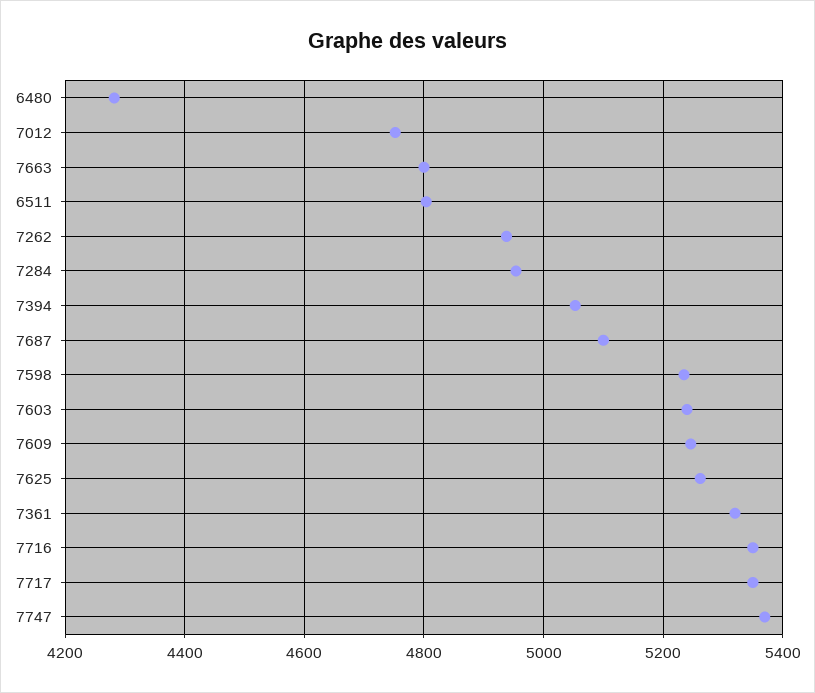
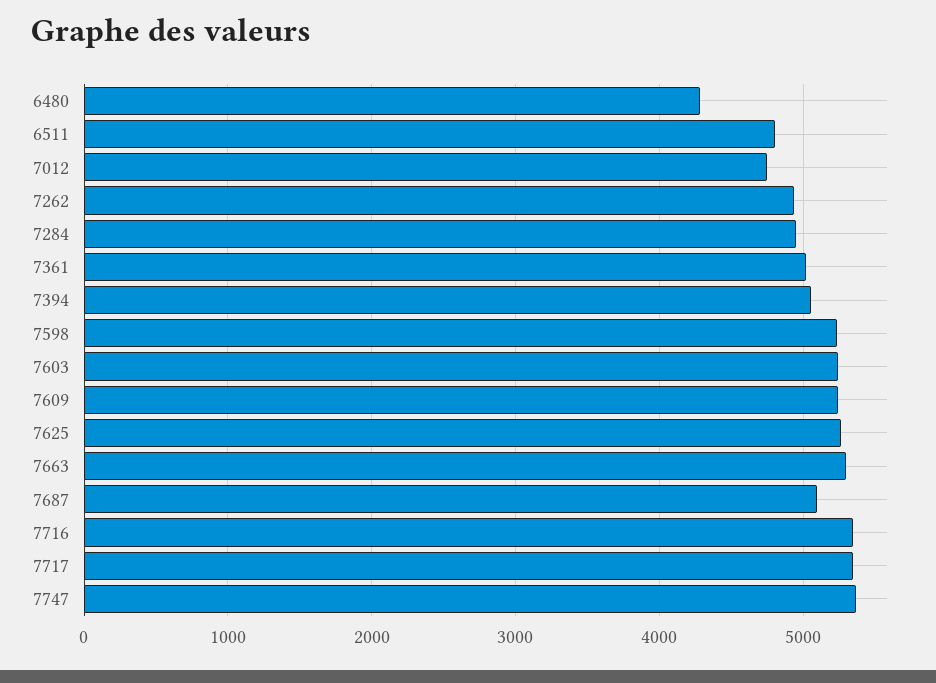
  {
    "6480": 4280,
    "7012": 4760,
-   "7663": 4800,
+   "7663": 5300,
    "6511": 4800,
    "7262": 4940,
    "7284": 4960,
    "7394": 5060,
    "7687": 5100,
    "7598": 5240,
    "7603": 5240,
    "7609": 5240,
    "7625": 5260,
-   "7361": 5320,
+   "7361": 5000,
    "7716": 5360,
    "7717": 5360,
    "7747": 5380
  }

